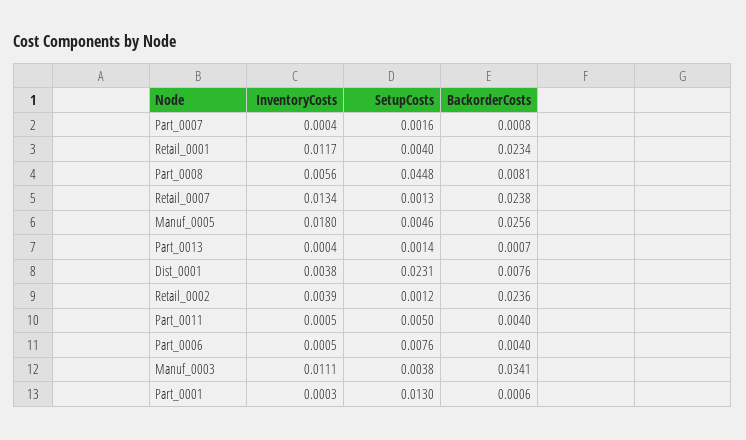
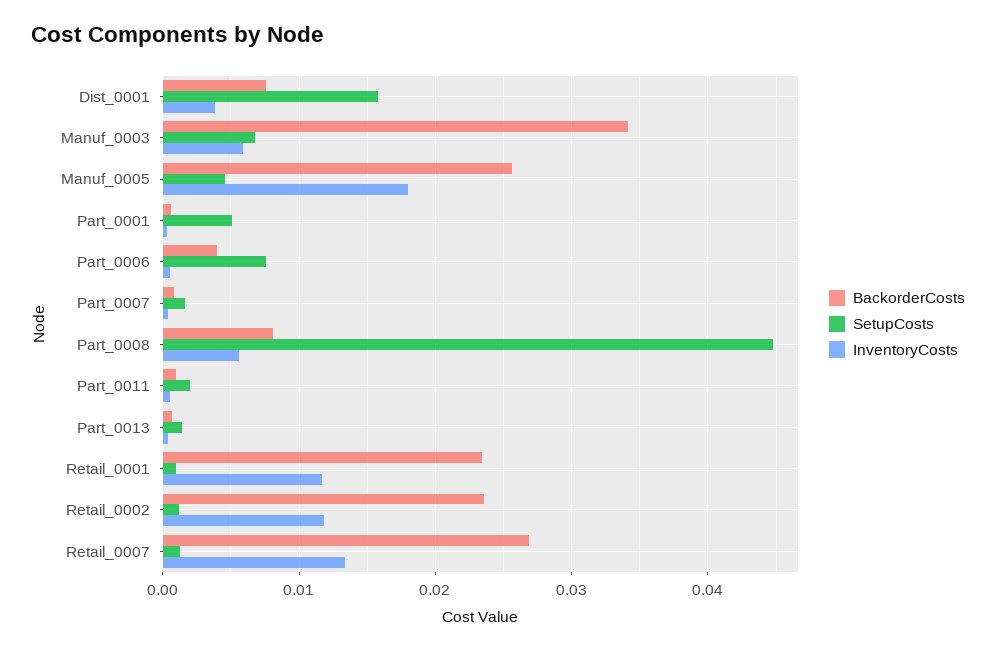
  {
    "InventoryCosts": {
      "Part_0007": 0.0004,
      "Retail_0001": 0.0117,
      "Part_0008": 0.0056,
      "Retail_0007": 0.0134,
      "Manuf_0005": 0.018,
      "Part_0013": 0.0004,
      "Dist_0001": 0.0038,
-     "Retail_0002": 0.0039,
+     "Retail_0002": 0.012,
      "Part_0011": 0.0005,
      "Part_0006": 0.0005,
-     "Manuf_0003": 0.0111,
+     "Manuf_0003": 0.006,
      "Part_0001": 0.0003
    },
    "SetupCosts": {
      "Part_0007": 0.0016,
-     "Retail_0001": 0.004,
+     "Retail_0001": 0.001,
      "Part_0008": 0.0448,
      "Retail_0007": 0.0013,
      "Manuf_0005": 0.0046,
      "Part_0013": 0.0014,
-     "Dist_0001": 0.0231,
+     "Dist_0001": 0.016,
      "Retail_0002": 0.0012,
-     "Part_0011": 0.005,
+     "Part_0011": 0.002,
      "Part_0006": 0.0076,
-     "Manuf_0003": 0.0038,
+     "Manuf_0003": 0.007,
-     "Part_0001": 0.013
+     "Part_0001": 0.005
    },
    "BackorderCosts": {
      "Part_0007": 0.0008,
      "Retail_0001": 0.0234,
      "Part_0008": 0.0081,
-     "Retail_0007": 0.0238,
+     "Retail_0007": 0.027,
      "Manuf_0005": 0.0256,
      "Part_0013": 0.0007,
      "Dist_0001": 0.0076,
      "Retail_0002": 0.0236,
-     "Part_0011": 0.004,
+     "Part_0011": 0.001,
      "Part_0006": 0.004,
      "Manuf_0003": 0.0341,
      "Part_0001": 0.0006
    }
  }

